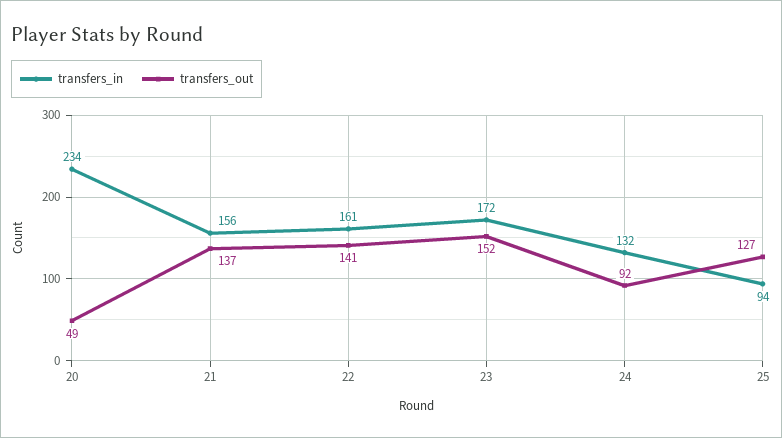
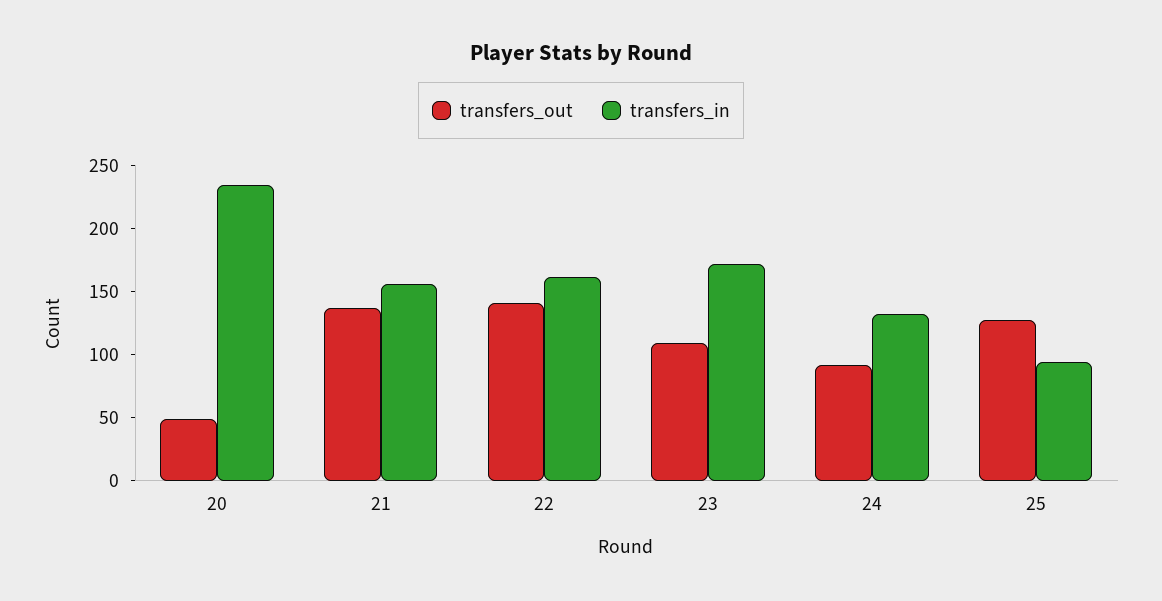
  {
    "transfers_in": {
      "20": 234,
      "21": 156,
      "22": 161,
      "23": 172,
      "24": 132,
      "25": 94
    },
    "transfers_out": {
      "20": 49,
      "21": 137,
      "22": 141,
-     "23": 152,
+     "23": 110,
      "24": 92,
      "25": 127
    }
  }

